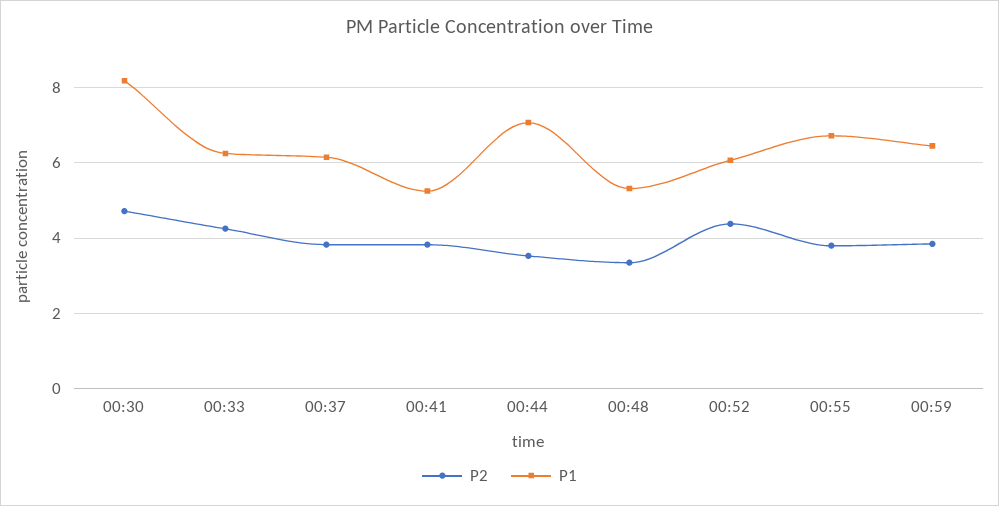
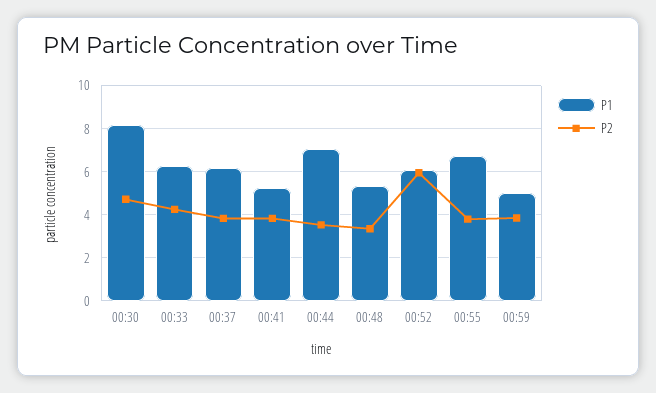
  {
    "P2": {
      "00:30": 4.8,
      "00:33": 4.2,
      "00:37": 3.8,
      "00:41": 3.8,
      "00:44": 3.6,
      "00:48": 3.4,
-     "00:52": 4.4,
+     "00:52": 6,
      "00:55": 3.8,
      "00:59": 3.8
    },
    "P1": {
      "00:30": 8.2,
      "00:33": 6.2,
      "00:37": 6.2,
      "00:41": 5.2,
      "00:44": 7,
      "00:48": 5.4,
      "00:52": 6,
      "00:55": 6.8,
-     "00:59": 6.4
+     "00:59": 5
    }
  }

